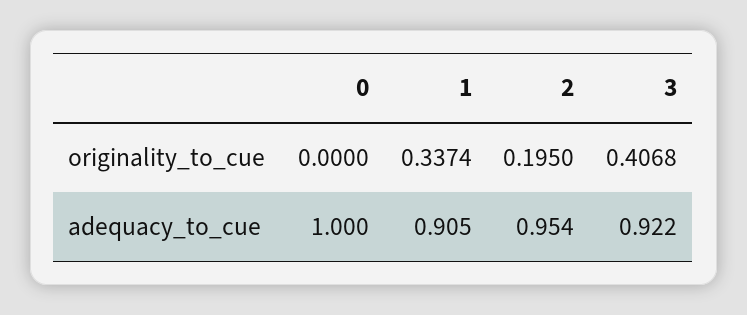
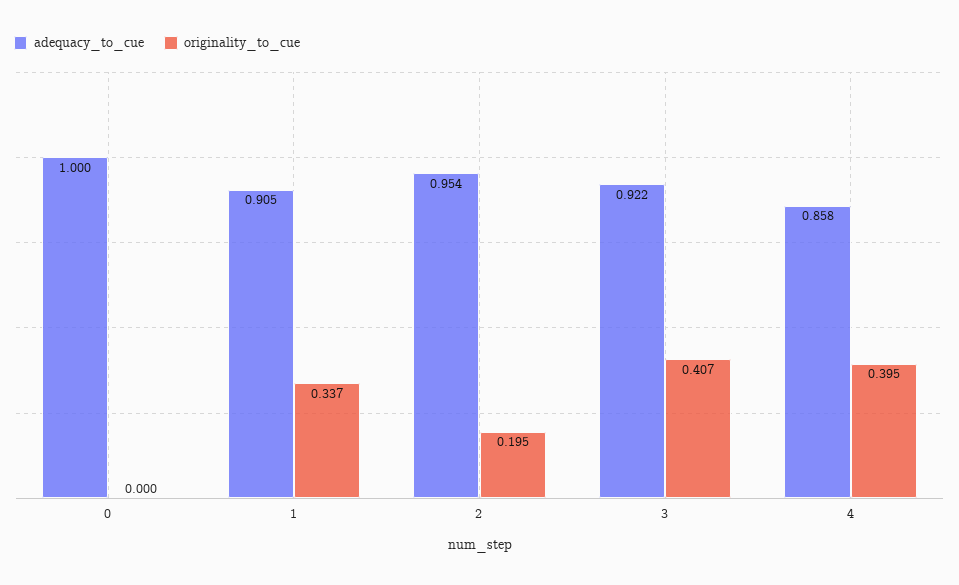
  {
    "originality_to_cue": {
      "0": 0,
      "1": 0.3374,
      "2": 0.195,
-     "3": 0.4068
+     "3": 0.4068,
+     "4": 0.395
    },
    "adequacy_to_cue": {
      "0": 1,
      "1": 0.905,
      "2": 0.954,
-     "3": 0.922
+     "3": 0.922,
+     "4": 0.858
    }
  }

